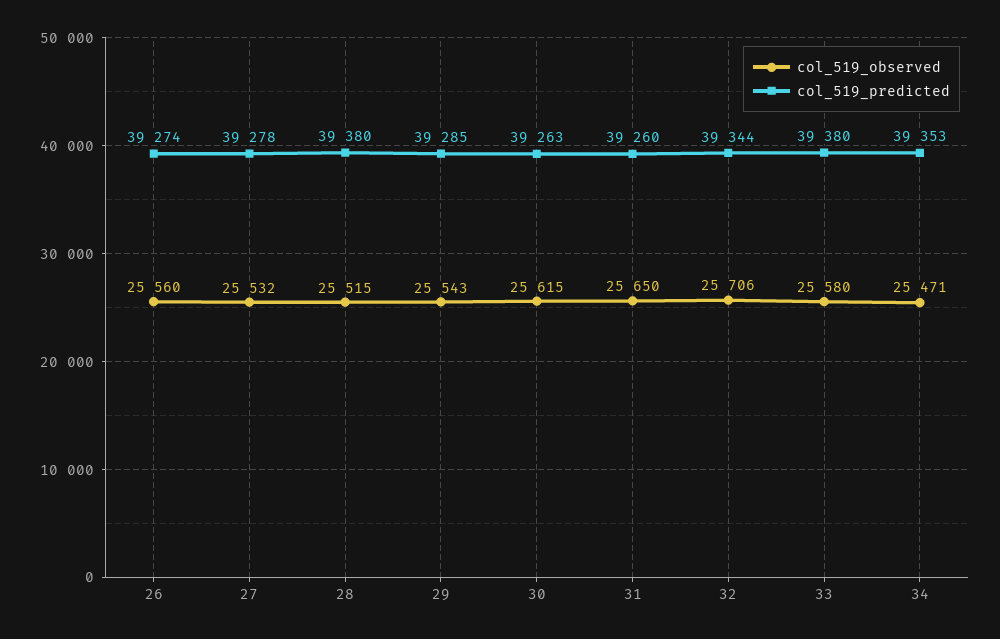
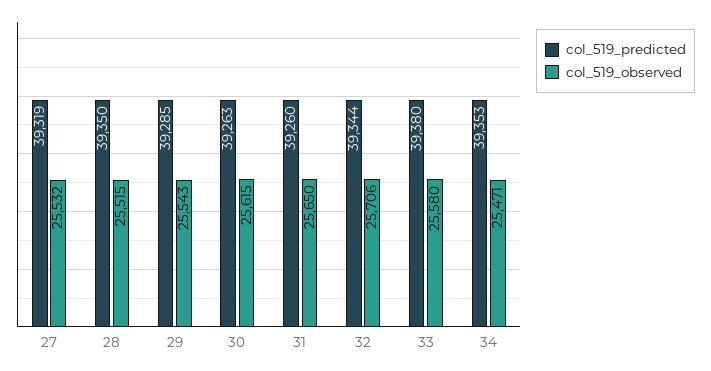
  {
    "col_519_observed": {
-     "26": 25560,
      "27": 25532,
      "28": 25515,
      "29": 25543,
      "30": 25615,
      "31": 25650,
      "32": 25706,
      "33": 25580,
      "34": 25471
    },
    "col_519_predicted": {
-     "26": 39274,
-     "27": 39278,
+     "27": 39319,
-     "28": 39380,
+     "28": 39350,
      "29": 39285,
      "30": 39263,
      "31": 39260,
      "32": 39344,
      "33": 39380,
      "34": 39353
    }
  }

